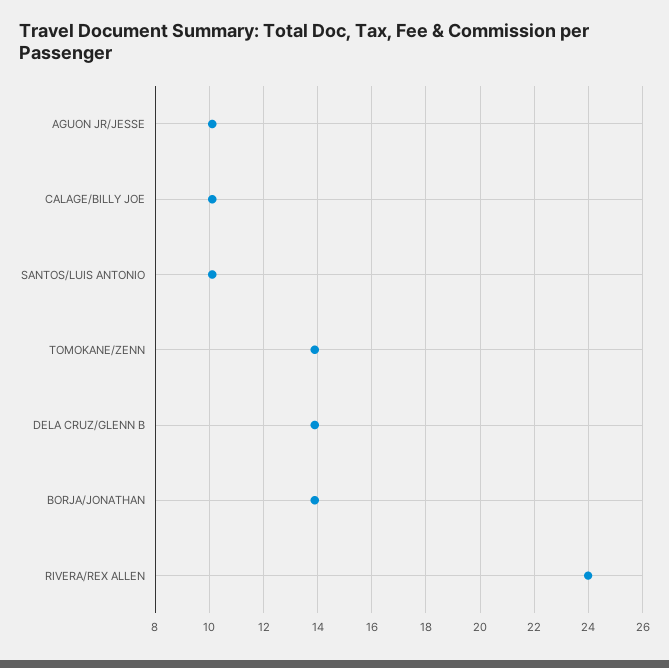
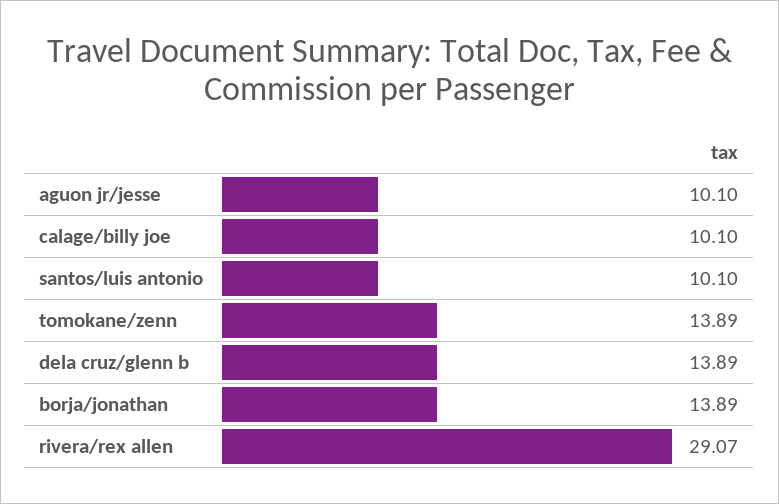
  {
    "AGUON JR/JESSE": 10.1,
    "CALAGE/BILLY JOE": 10.1,
    "SANTOS/LUIS ANTONIO": 10.1,
    "TOMOKANE/ZENN": 13.89,
    "DELA CRUZ/GLENN B": 13.89,
    "BORJA/JONATHAN": 13.89,
-   "RIVERA/REX ALLEN": 24
+   "RIVERA/REX ALLEN": 29.07
  }

